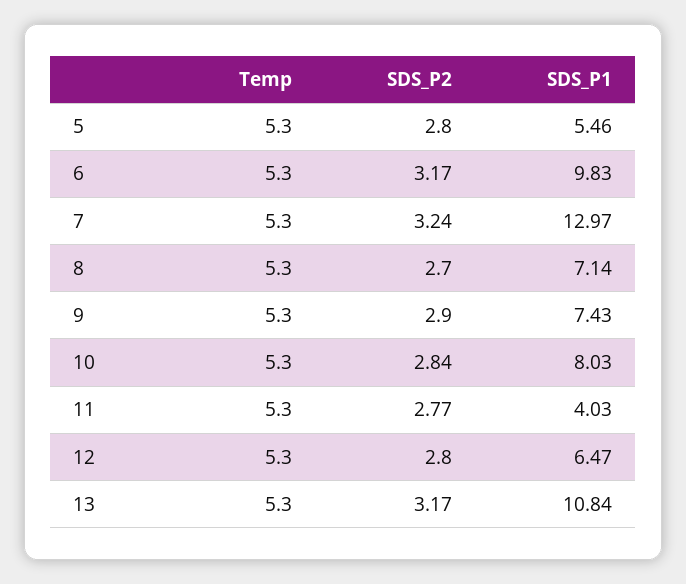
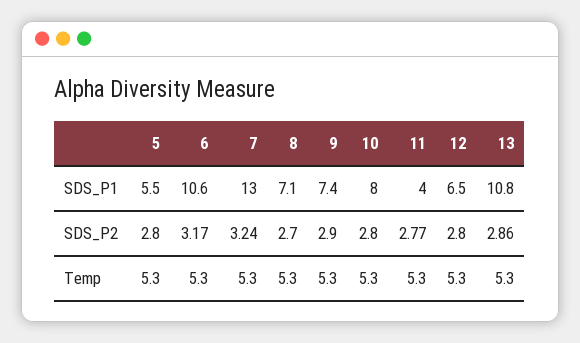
  {
    "Temp": {
      "5": 5.3,
      "6": 5.3,
      "7": 5.3,
      "8": 5.3,
      "9": 5.3,
      "10": 5.3,
      "11": 5.3,
      "12": 5.3,
      "13": 5.3
    },
    "SDS_P2": {
      "5": 2.8,
      "6": 3.17,
      "7": 3.24,
      "8": 2.7,
      "9": 2.9,
-     "10": 2.84,
+     "10": 2.8,
      "11": 2.77,
      "12": 2.8,
-     "13": 3.17
+     "13": 2.86
    },
    "SDS_P1": {
      "5": 5.46,
-     "6": 9.83,
+     "6": 10.6,
      "7": 12.97,
      "8": 7.14,
      "9": 7.43,
      "10": 8.03,
      "11": 4.03,
      "12": 6.47,
      "13": 10.84
    }
  }

